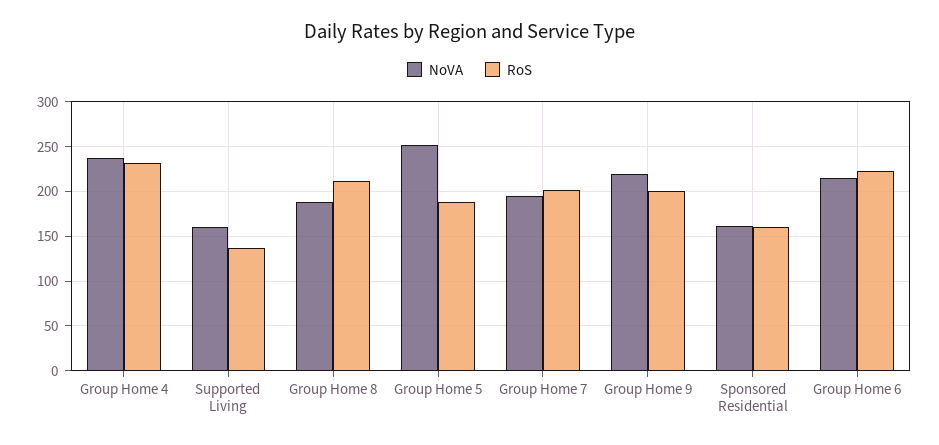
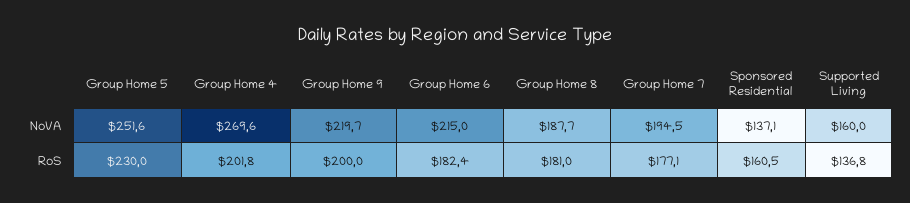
  {
    "NoVA": {
-     "Group Home 4": 240,
+     "Group Home 4": 269.6,
      "Supported Living": 160,
      "Group Home 8": 187.7,
      "Group Home 5": 251.6,
      "Group Home 7": 194.5,
      "Group Home 9": 219.7,
-     "Sponsored Residential": 160,
+     "Sponsored Residential": 137.1,
      "Group Home 6": 215
    },
    "RoS": {
-     "Group Home 4": 230,
+     "Group Home 4": 201.8,
      "Supported Living": 136.8,
-     "Group Home 8": 210,
+     "Group Home 8": 181,
-     "Group Home 5": 190,
+     "Group Home 5": 230,
-     "Group Home 7": 200,
+     "Group Home 7": 177.1,
      "Group Home 9": 200,
      "Sponsored Residential": 160.5,
-     "Group Home 6": 220
+     "Group Home 6": 182.4
    }
  }

